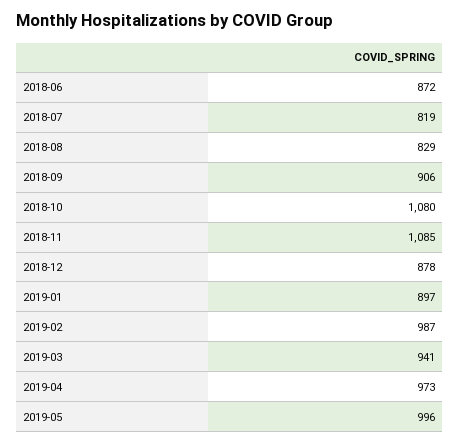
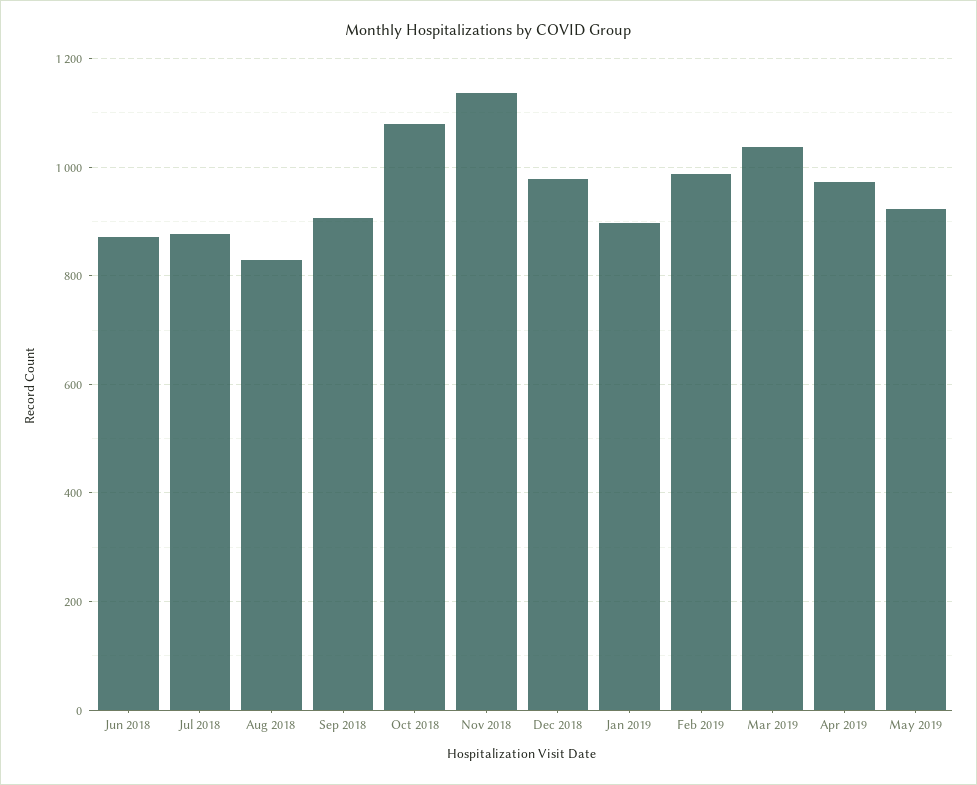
  {
    "2018-06": 872,
-   "2018-07": 819,
+   "2018-07": 880,
    "2018-08": 829,
    "2018-09": 906,
    "2018-10": 1080,
-   "2018-11": 1085,
+   "2018-11": 1140,
-   "2018-12": 878,
+   "2018-12": 980,
    "2019-01": 897,
    "2019-02": 987,
-   "2019-03": 941,
+   "2019-03": 1040,
    "2019-04": 973,
-   "2019-05": 996
+   "2019-05": 920
  }

